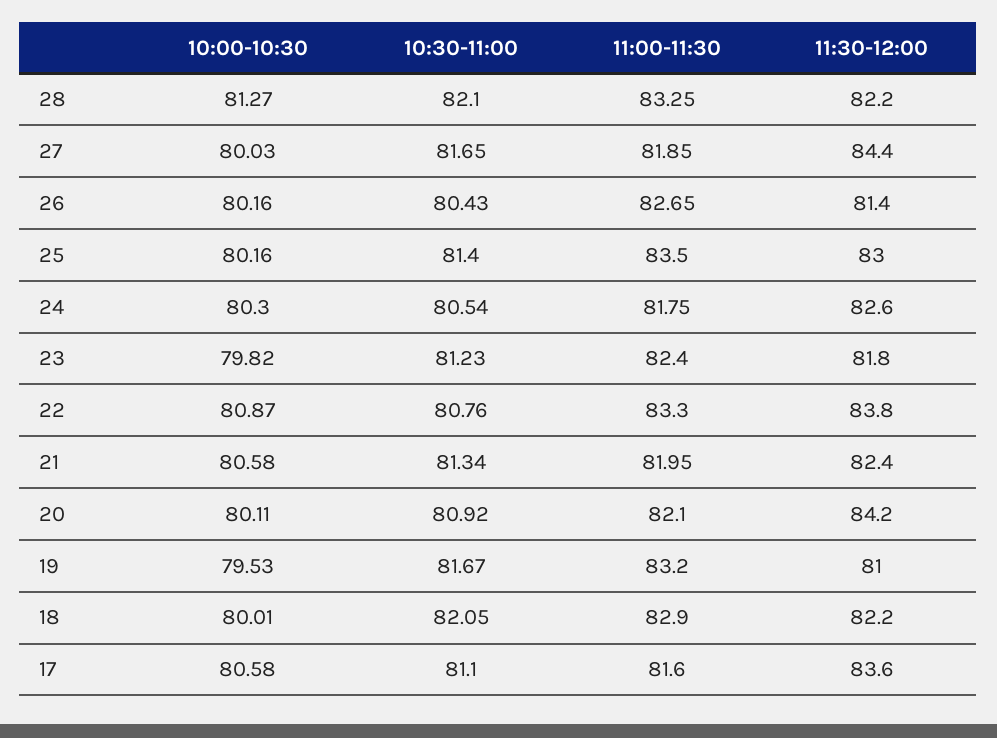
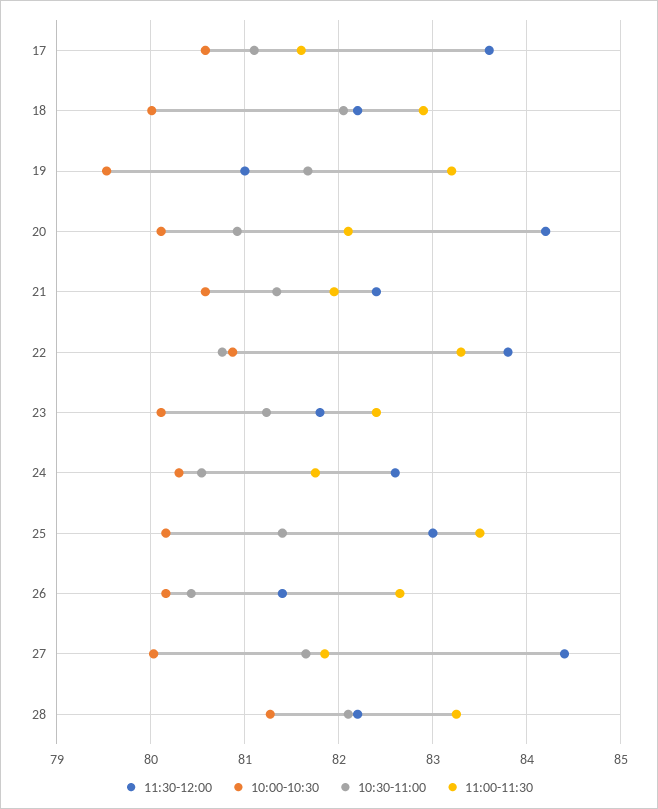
  {
    "10:00-10:30": {
      "28": 81.27,
      "27": 80.03,
      "26": 80.16,
      "25": 80.16,
      "24": 80.3,
-     "23": 79.82,
+     "23": 80.1,
      "22": 80.87,
      "21": 80.58,
      "20": 80.11,
      "19": 79.53,
      "18": 80.01,
      "17": 80.58
    },
    "10:30-11:00": {
      "28": 82.1,
      "27": 81.65,
      "26": 80.43,
      "25": 81.4,
      "24": 80.54,
      "23": 81.23,
      "22": 80.76,
      "21": 81.34,
      "20": 80.92,
      "19": 81.67,
      "18": 82.05,
      "17": 81.1
    },
    "11:00-11:30": {
      "28": 83.25,
      "27": 81.85,
      "26": 82.65,
      "25": 83.5,
      "24": 81.75,
      "23": 82.4,
      "22": 83.3,
      "21": 81.95,
      "20": 82.1,
      "19": 83.2,
      "18": 82.9,
      "17": 81.6
    },
    "11:30-12:00": {
      "28": 82.2,
      "27": 84.4,
      "26": 81.4,
      "25": 83,
      "24": 82.6,
      "23": 81.8,
      "22": 83.8,
      "21": 82.4,
      "20": 84.2,
      "19": 81,
      "18": 82.2,
      "17": 83.6
    }
  }

